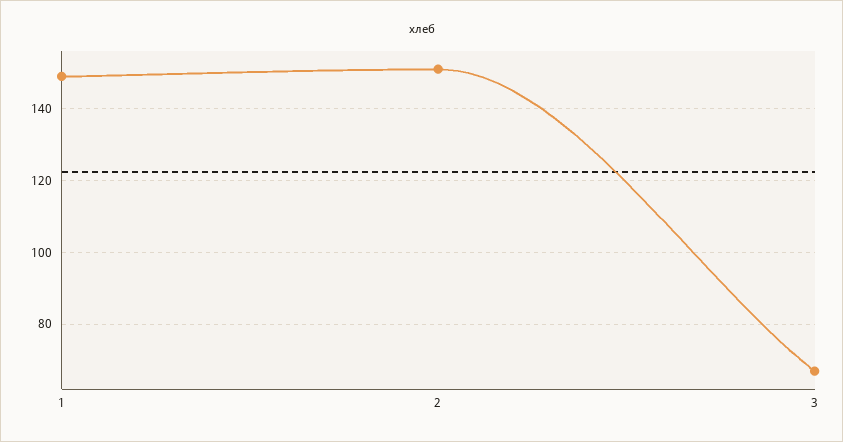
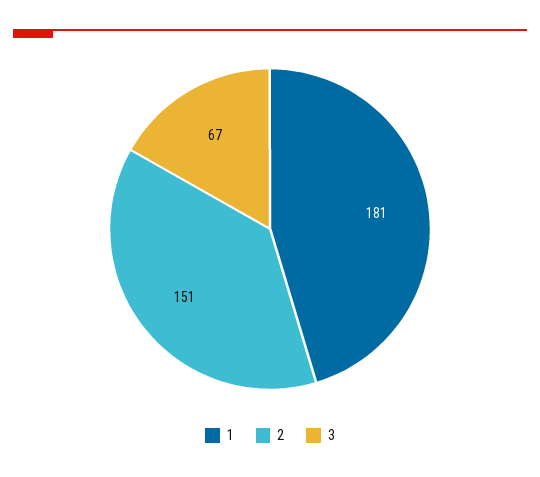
  {
-   "1": 150,
+   "1": 181,
    "2": 151,
    "3": 67
  }

